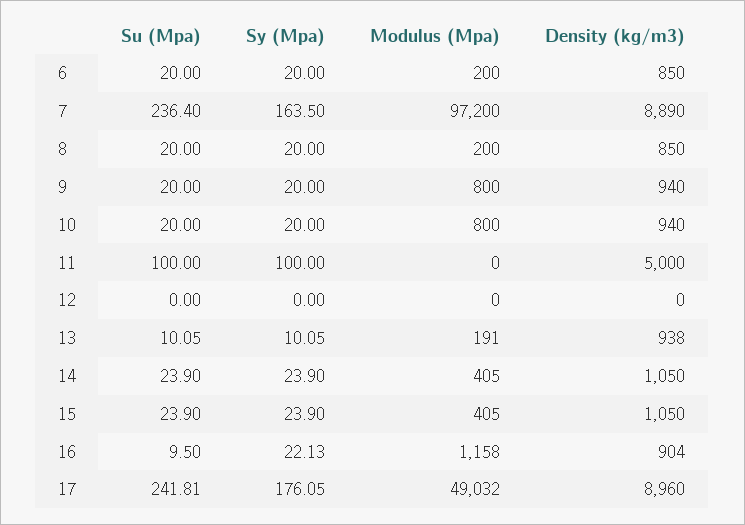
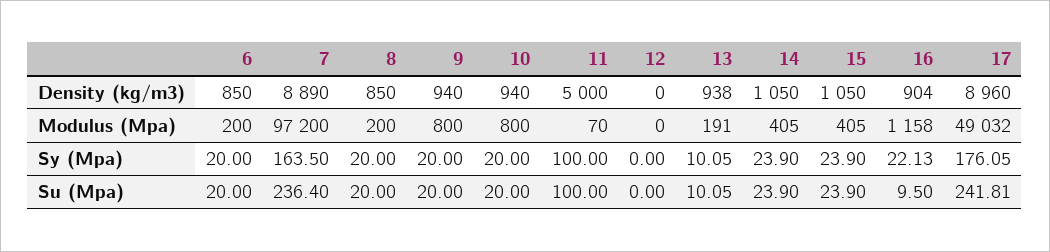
  {
    "Su (Mpa)": {
      "6": 20,
      "7": 236.4,
      "8": 20,
      "9": 20,
      "10": 20,
      "11": 100,
      "12": 0,
      "13": 10.05,
      "14": 23.9,
      "15": 23.9,
      "16": 9.5,
      "17": 241.81
    },
    "Sy (Mpa)": {
      "6": 20,
      "7": 163.5,
      "8": 20,
      "9": 20,
      "10": 20,
      "11": 100,
      "12": 0,
      "13": 10.05,
      "14": 23.9,
      "15": 23.9,
      "16": 22.13,
      "17": 176.05
    },
    "Modulus (Mpa)": {
      "6": 200,
      "7": 97200,
      "8": 200,
      "9": 800,
      "10": 800,
-     "11": 0,
+     "11": 70,
      "12": 0,
      "13": 191,
      "14": 405,
      "15": 405,
      "16": 1158,
      "17": 49032
    },
    "Density (kg/m3)": {
      "6": 850,
      "7": 8890,
      "8": 850,
      "9": 940,
      "10": 940,
      "11": 5000,
      "12": 0,
      "13": 938,
      "14": 1050,
      "15": 1050,
      "16": 904,
      "17": 8960
    }
  }

